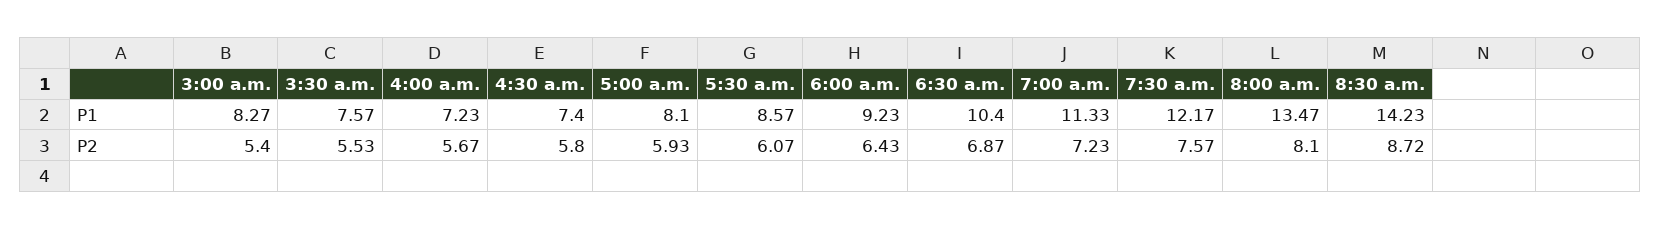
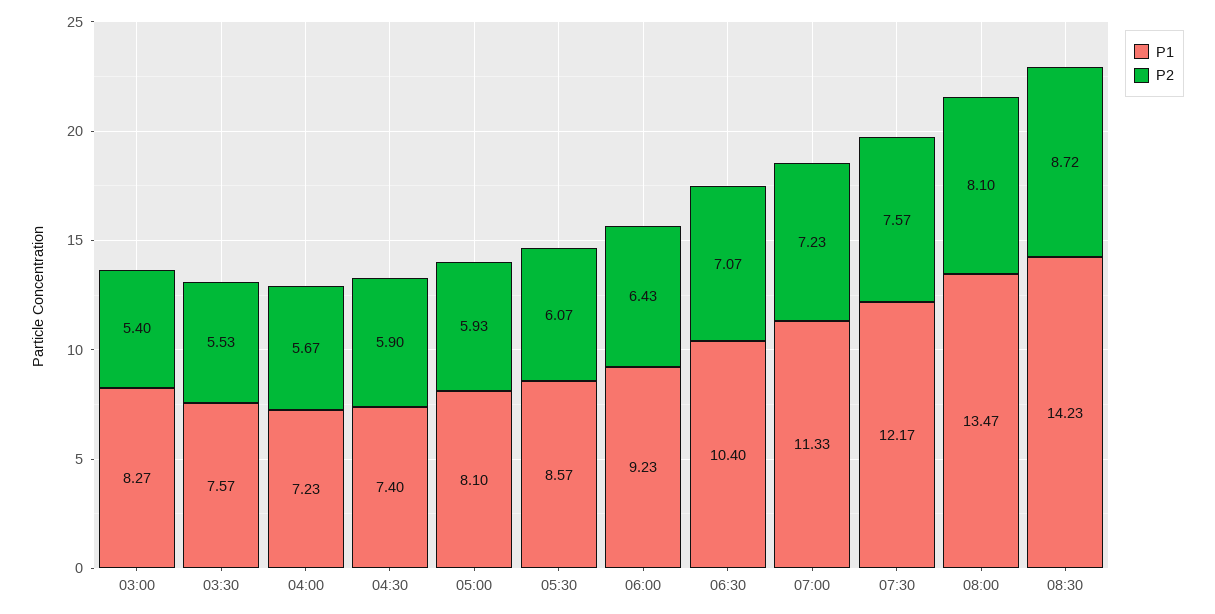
  {
    "P1": {
      "3:00 a.m.": 8.27,
      "3:30 a.m.": 7.57,
      "4:00 a.m.": 7.23,
      "4:30 a.m.": 7.4,
      "5:00 a.m.": 8.1,
      "5:30 a.m.": 8.57,
      "6:00 a.m.": 9.23,
      "6:30 a.m.": 10.4,
      "7:00 a.m.": 11.33,
      "7:30 a.m.": 12.17,
      "8:00 a.m.": 13.47,
      "8:30 a.m.": 14.23
    },
    "P2": {
      "3:00 a.m.": 5.4,
      "3:30 a.m.": 5.53,
      "4:00 a.m.": 5.67,
-     "4:30 a.m.": 5.8,
+     "4:30 a.m.": 5.9,
      "5:00 a.m.": 5.93,
      "5:30 a.m.": 6.07,
      "6:00 a.m.": 6.43,
-     "6:30 a.m.": 6.87,
+     "6:30 a.m.": 7.07,
      "7:00 a.m.": 7.23,
      "7:30 a.m.": 7.57,
      "8:00 a.m.": 8.1,
      "8:30 a.m.": 8.72
    }
  }

